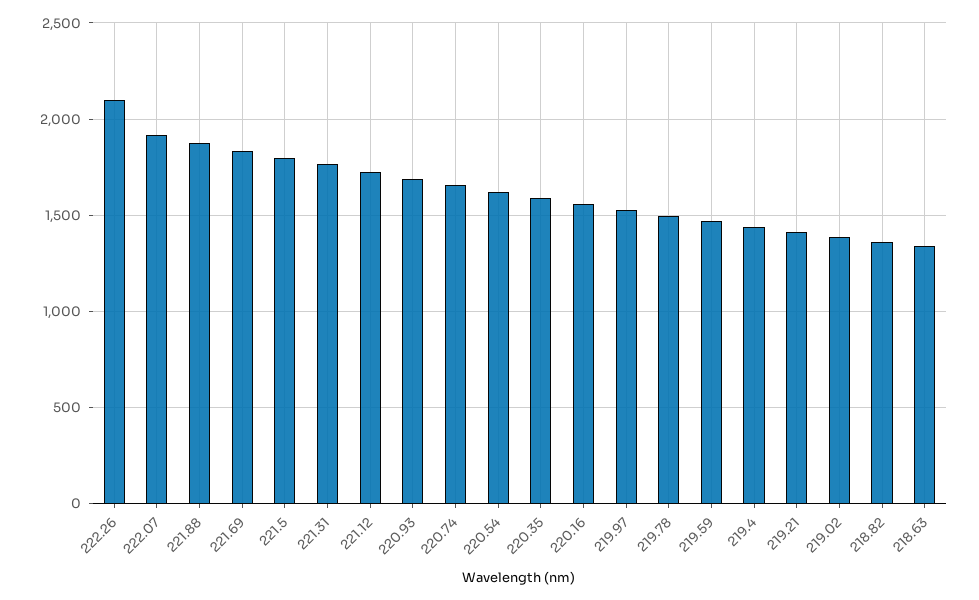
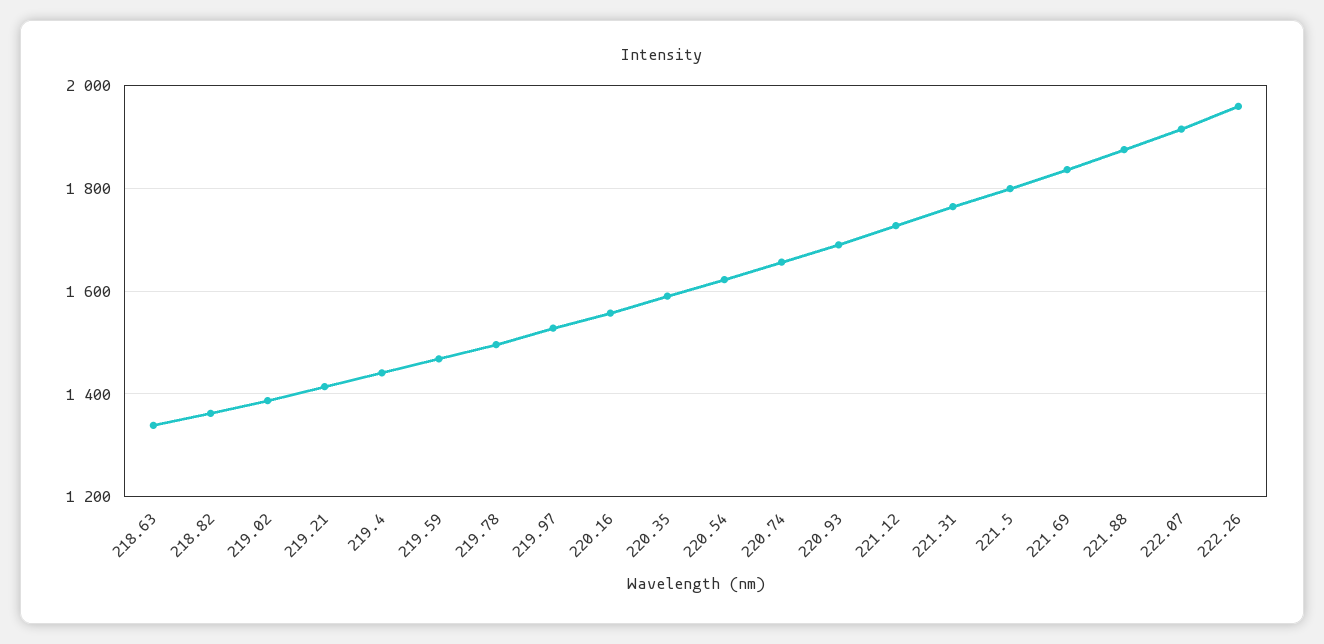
  {
-   "222.26": 2100,
+   "222.26": 1960,
    "222.07": 1920,
    "221.88": 1880,
    "221.69": 1840,
    "221.5": 1800,
    "221.31": 1760,
    "221.12": 1720,
    "220.93": 1700,
    "220.74": 1660,
    "220.54": 1620,
    "220.35": 1600,
    "220.16": 1560,
    "219.97": 1520,
    "219.78": 1500,
    "219.59": 1460,
    "219.4": 1440,
    "219.21": 1420,
    "219.02": 1380,
    "218.82": 1360,
    "218.63": 1340
  }

